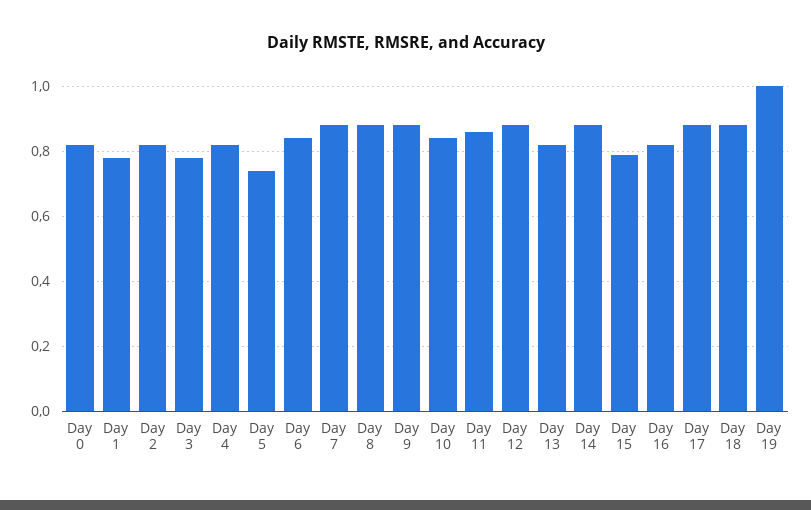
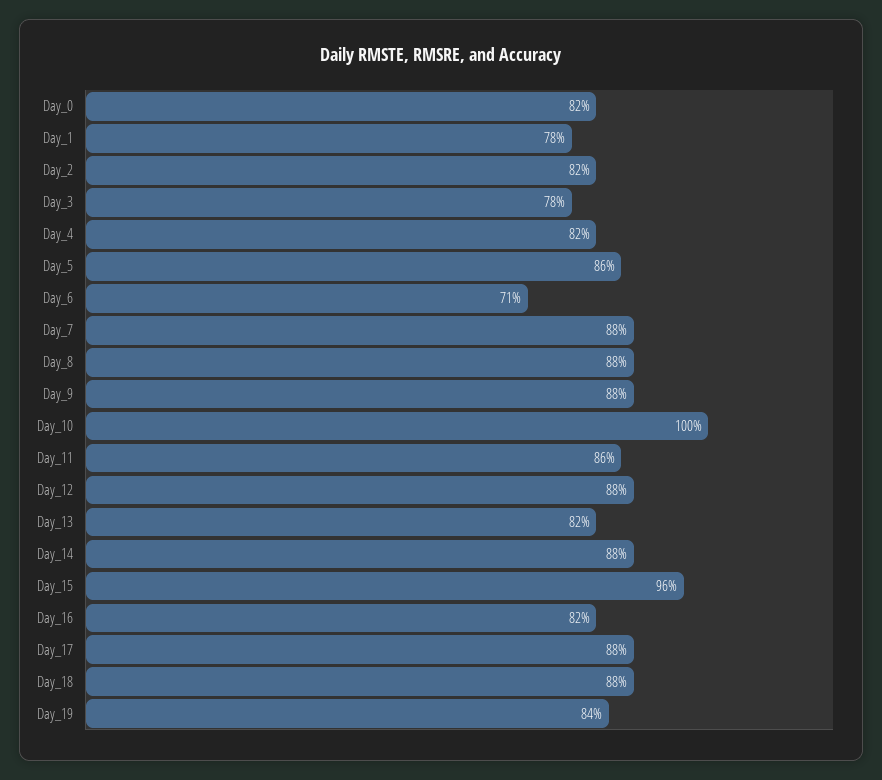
  {
    "Day 0": 0.82,
    "Day 1": 0.78,
    "Day 2": 0.82,
    "Day 3": 0.78,
    "Day 4": 0.82,
-   "Day 5": 0.75,
+   "Day 5": 0.86,
-   "Day 6": 0.85,
+   "Day 6": 0.71,
    "Day 7": 0.88,
    "Day 8": 0.88,
    "Day 9": 0.88,
-   "Day 10": 0.85,
+   "Day 10": 1,
    "Day 11": 0.86,
    "Day 12": 0.88,
    "Day 13": 0.82,
    "Day 14": 0.88,
-   "Day 15": 0.8,
+   "Day 15": 0.96,
    "Day 16": 0.82,
    "Day 17": 0.88,
    "Day 18": 0.88,
-   "Day 19": 1
+   "Day 19": 0.84
  }

